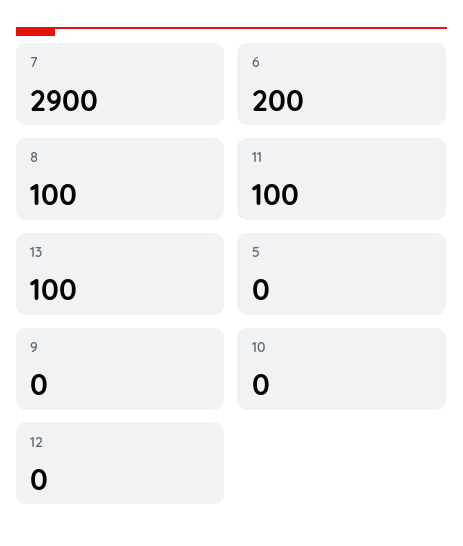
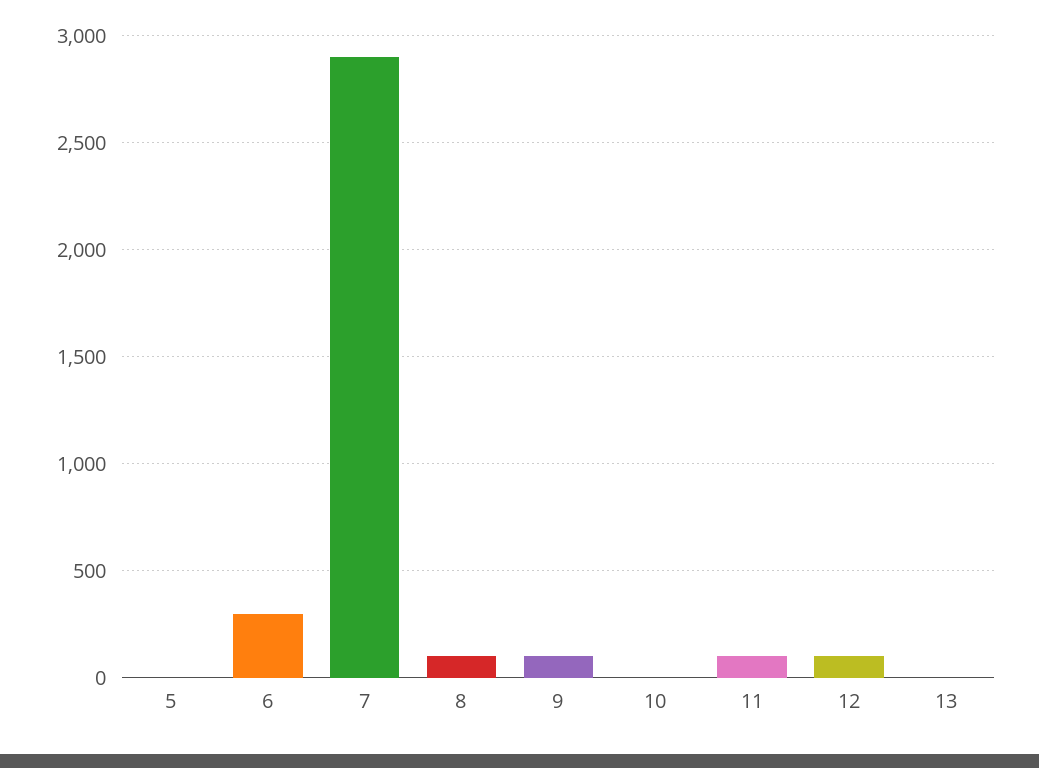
  {
    "7": 2900,
-   "6": 200,
+   "6": 300,
    "8": 100,
    "11": 100,
-   "13": 100,
+   "13": 0,
    "5": 0,
-   "9": 0,
+   "9": 100,
    "10": 0,
-   "12": 0
+   "12": 100
  }

